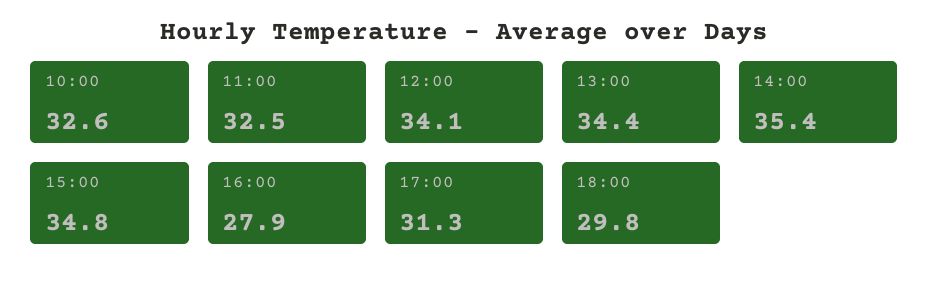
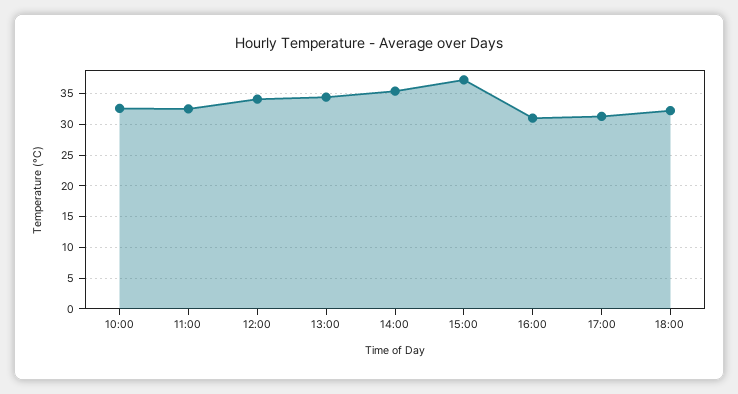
  {
    "10:00": 32.6,
    "11:00": 32.5,
    "12:00": 34.1,
    "13:00": 34.4,
    "14:00": 35.4,
-   "15:00": 34.8,
+   "15:00": 37,
-   "16:00": 27.9,
+   "16:00": 31,
    "17:00": 31.3,
-   "18:00": 29.8
+   "18:00": 32
  }

